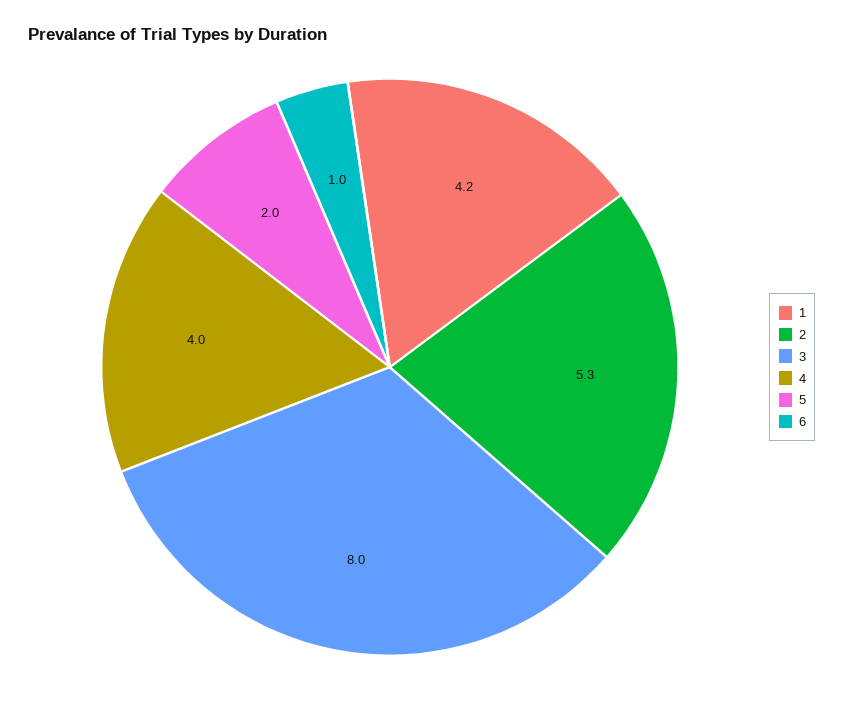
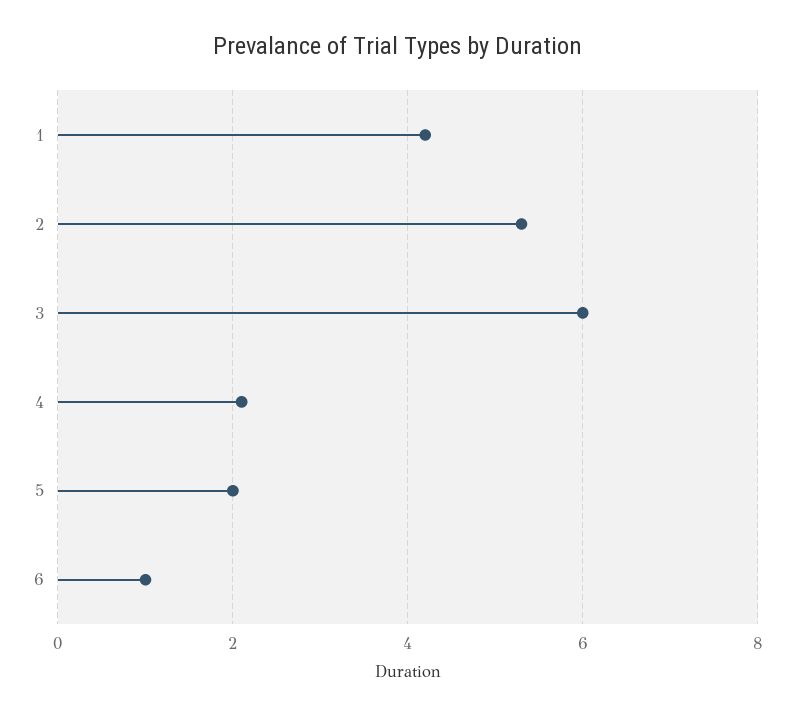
  {
    "1": 4.2,
    "2": 5.3,
-   "3": 8,
+   "3": 6,
-   "4": 4,
+   "4": 2,
    "5": 2,
    "6": 1
  }

